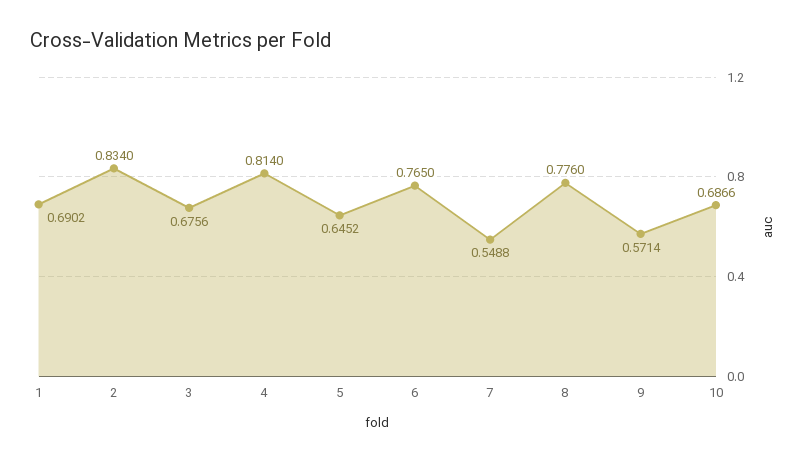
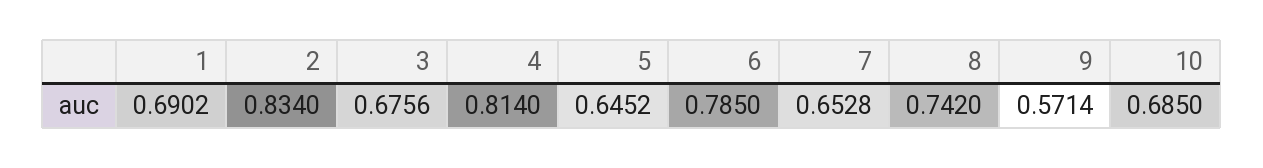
  {
    "1": 0.6902,
    "2": 0.834,
    "3": 0.6756,
    "4": 0.814,
    "5": 0.6452,
-   "6": 0.765,
+   "6": 0.785,
-   "7": 0.5488,
+   "7": 0.6528,
-   "8": 0.776,
+   "8": 0.742,
    "9": 0.5714,
-   "10": 0.6866
+   "10": 0.685
  }

